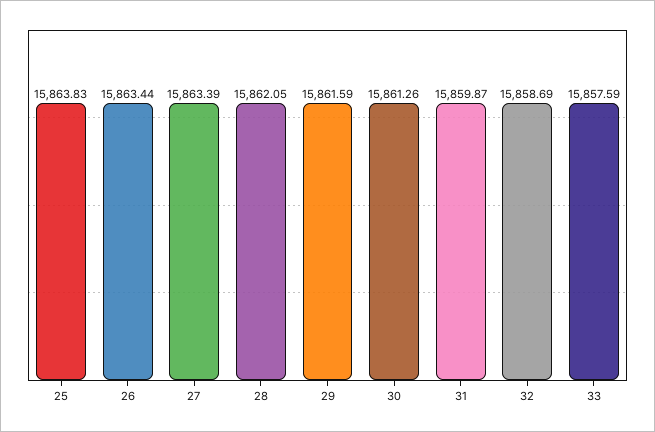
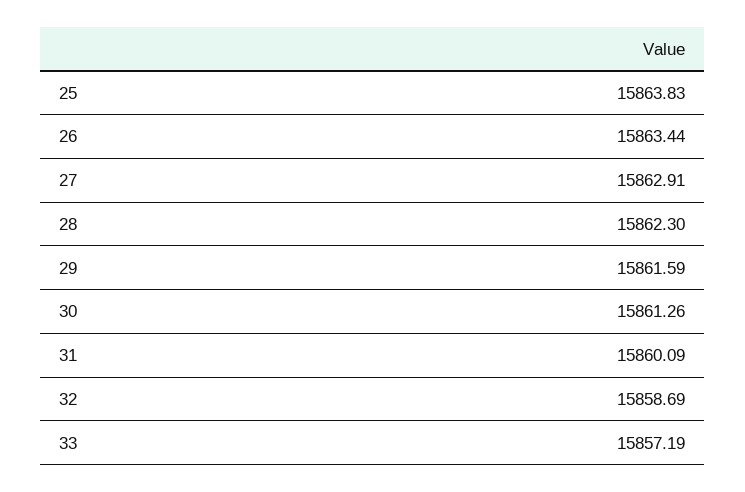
  {
    "25": 15863.83,
    "26": 15863.44,
-   "27": 15863.39,
+   "27": 15862.91,
-   "28": 15862.05,
+   "28": 15862.3,
    "29": 15861.59,
    "30": 15861.26,
-   "31": 15859.87,
+   "31": 15860.09,
    "32": 15858.69,
-   "33": 15857.59
+   "33": 15857.19
  }

